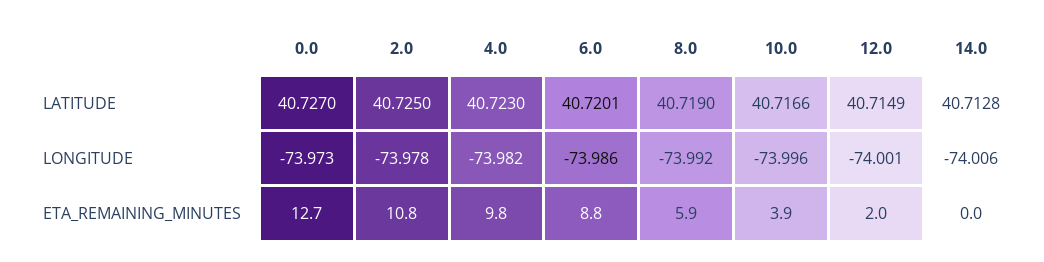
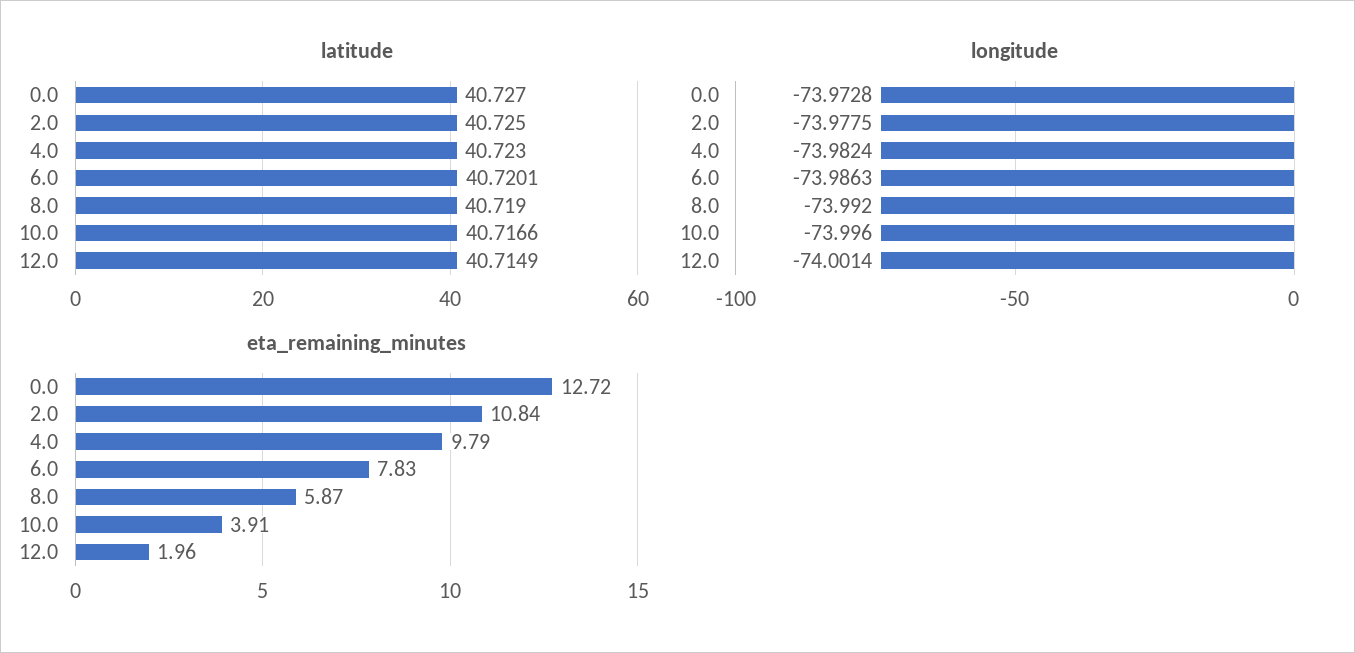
  {
    "LATITUDE": {
      "0.0": 40.727,
      "2.0": 40.725,
      "4.0": 40.723,
      "6.0": 40.7201,
      "8.0": 40.719,
      "10.0": 40.7166,
-     "12.0": 40.7149,
+     "12.0": 40.7149
-     "14.0": 40.7128
    },
    "LONGITUDE": {
      "0.0": -73.9728,
      "2.0": -73.9775,
      "4.0": -73.9824,
      "6.0": -73.9863,
      "8.0": -73.992,
      "10.0": -73.996,
-     "12.0": -74.0014,
+     "12.0": -74.0014
-     "14.0": -74.006
    },
    "ETA_REMAINING_MINUTES": {
      "0.0": 12.72,
      "2.0": 10.84,
      "4.0": 9.79,
-     "6.0": 8.8,
+     "6.0": 7.83,
      "8.0": 5.87,
      "10.0": 3.91,
-     "12.0": 1.96,
+     "12.0": 1.96
-     "14.0": 0
    }
  }

